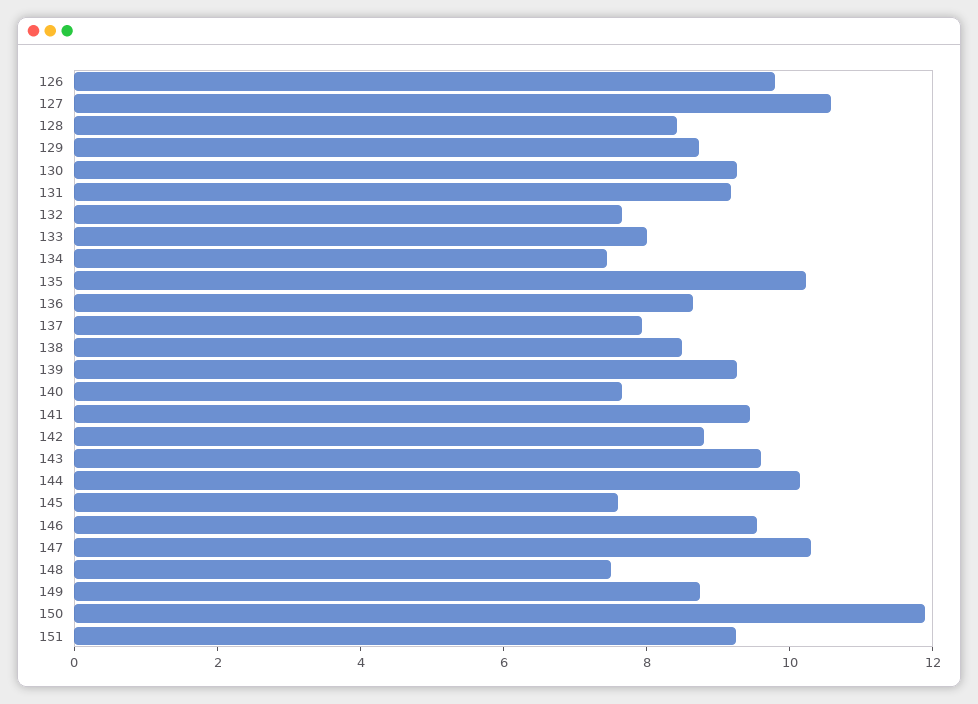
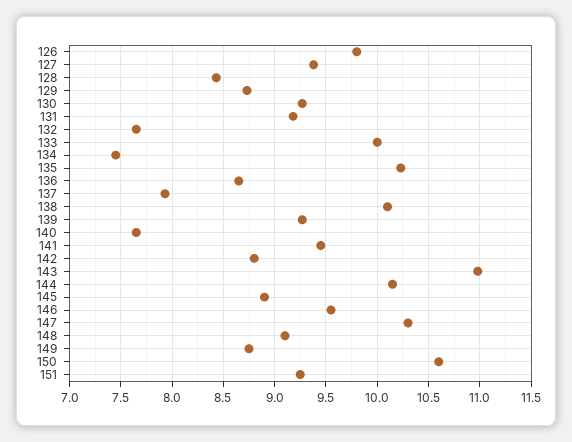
  {
    "126": 9.8,
-   "127": 10.5,
+   "127": 9.4,
    "128": 8.4,
    "129": 8.7,
    "130": 9.3,
    "131": 9.2,
    "132": 7.7,
-   "133": 8,
+   "133": 10,
    "134": 7.5,
    "135": 10.2,
    "136": 8.7,
    "137": 7.9,
-   "138": 8.5,
+   "138": 10.1,
    "139": 9.3,
    "140": 7.7,
    "141": 9.5,
    "142": 8.8,
-   "143": 9.5,
+   "143": 11,
    "144": 10.2,
-   "145": 7.5,
+   "145": 8.9,
    "146": 9.6,
    "147": 10.3,
-   "148": 7.5,
+   "148": 9.1,
    "149": 8.8,
-   "150": 12,
+   "150": 10.6,
    "151": 9.3
  }

